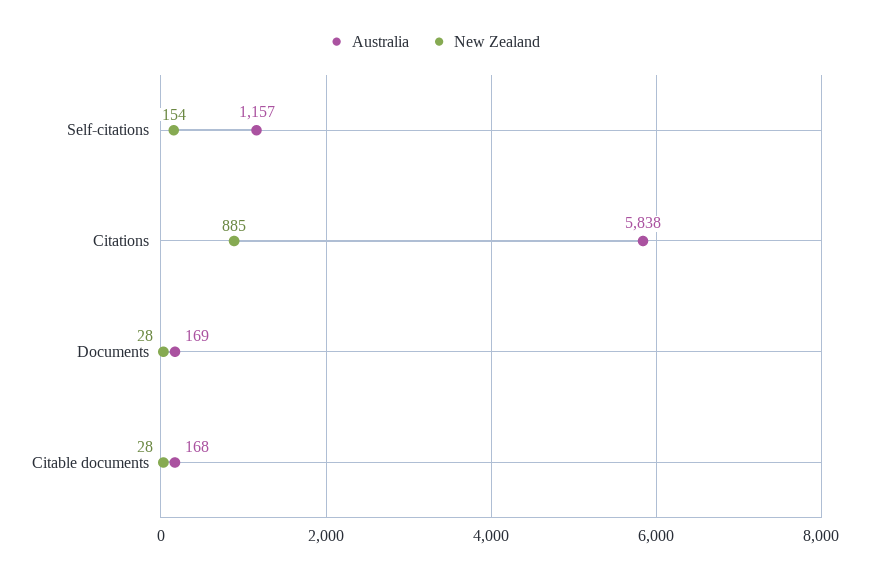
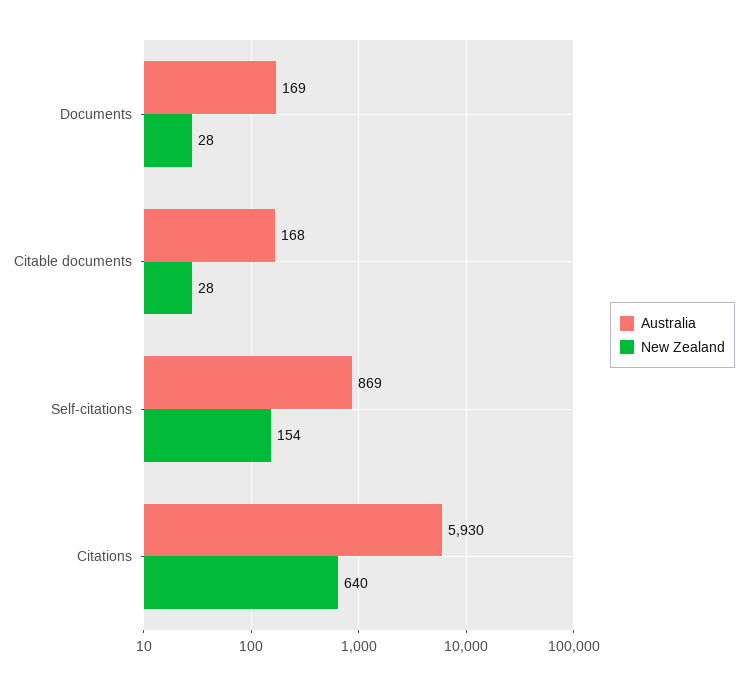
  {
    "Australia": {
-     "Self-citations": 1157,
+     "Self-citations": 869,
-     "Citations": 5838,
+     "Citations": 5930,
      "Documents": 169,
      "Citable documents": 168
    },
    "New Zealand": {
      "Self-citations": 154,
-     "Citations": 885,
+     "Citations": 640,
      "Documents": 28,
      "Citable documents": 28
    }
  }

